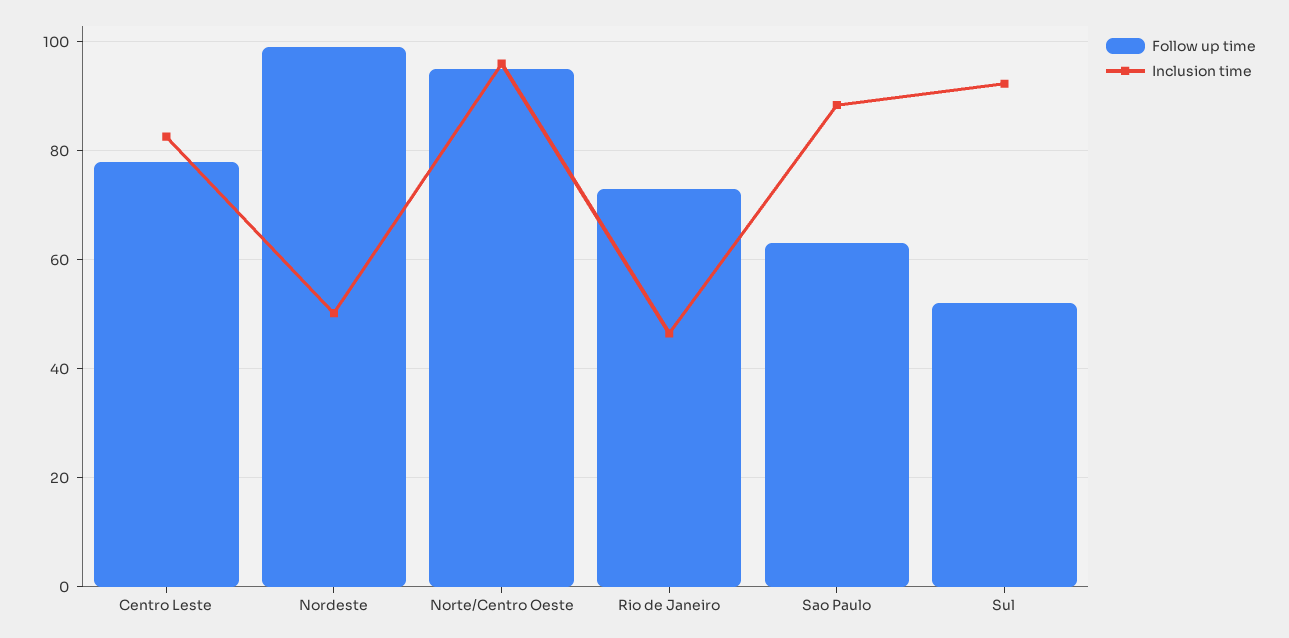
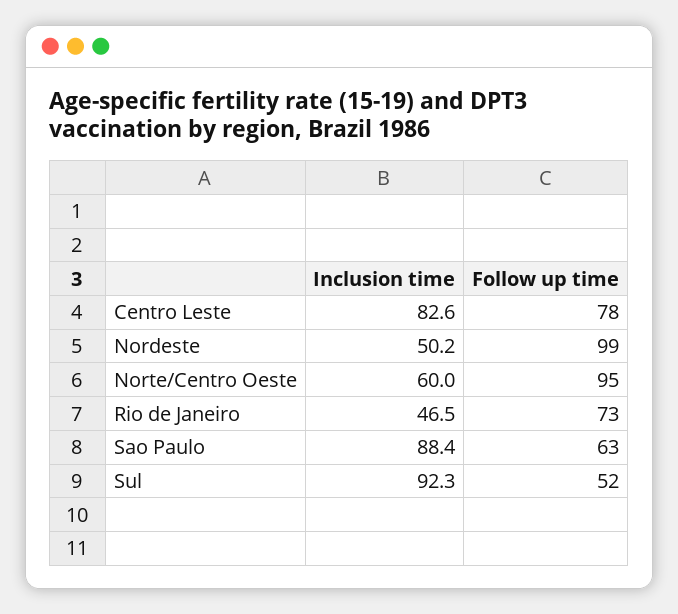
  {
    "Follow up time": {
      "Centro Leste": 78,
      "Nordeste": 99,
      "Norte/Centro Oeste": 95,
      "Rio de Janeiro": 73,
      "Sao Paulo": 63,
      "Sul": 52
    },
    "Inclusion time": {
      "Centro Leste": 82.6,
      "Nordeste": 50.2,
-     "Norte/Centro Oeste": 96,
+     "Norte/Centro Oeste": 60,
      "Rio de Janeiro": 46.5,
      "Sao Paulo": 88.4,
      "Sul": 92.3
    }
  }

